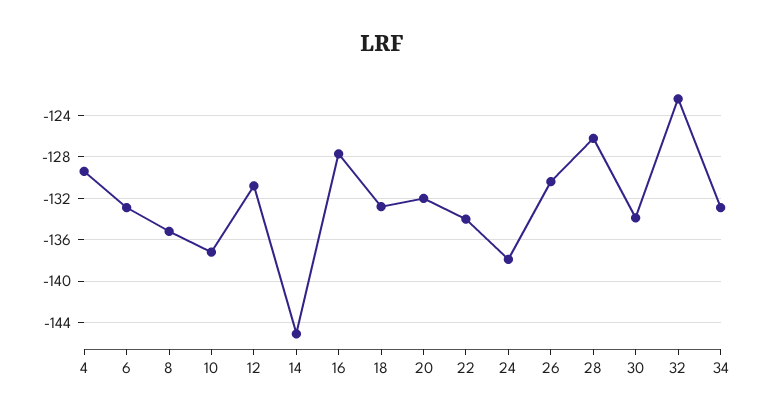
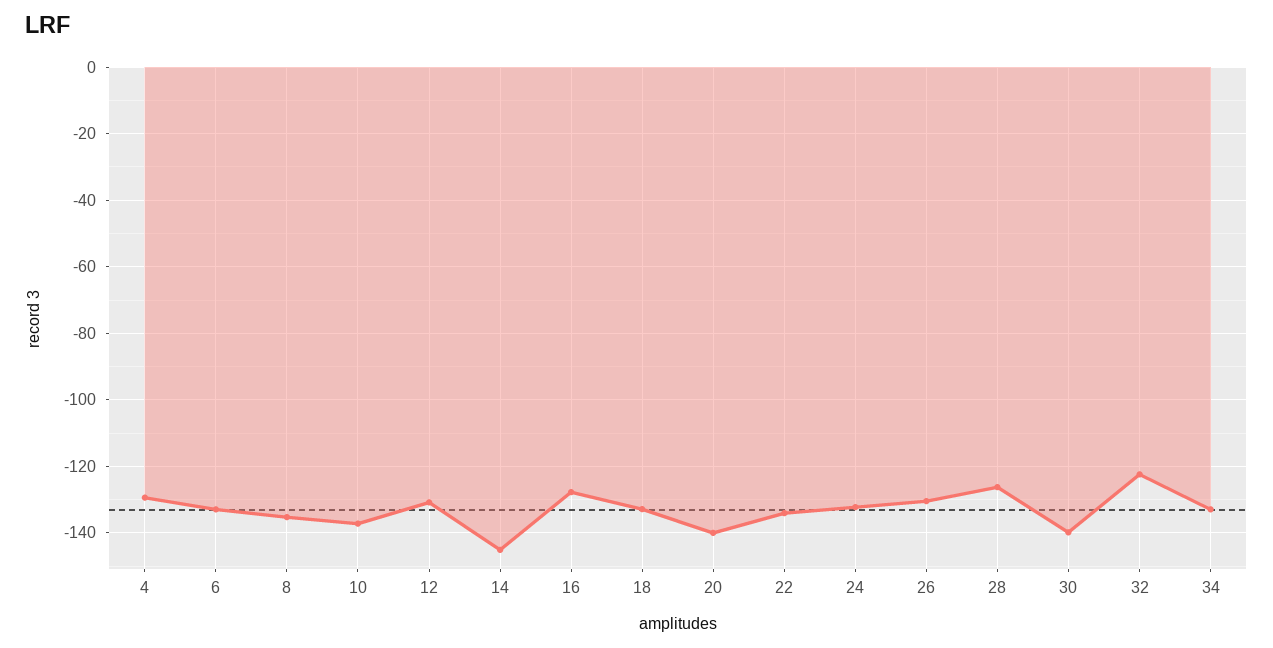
  {
    "4": -129,
    "6": -133,
    "8": -135,
    "10": -137,
    "12": -131,
    "14": -145,
    "16": -128,
    "18": -133,
-   "20": -132,
+   "20": -140,
    "22": -134,
-   "24": -138,
+   "24": -132,
    "26": -130,
    "28": -126,
-   "30": -134,
+   "30": -140,
    "32": -122,
    "34": -133
  }

